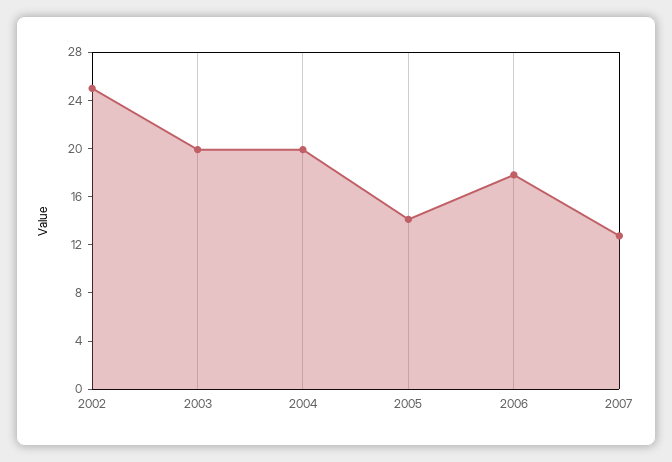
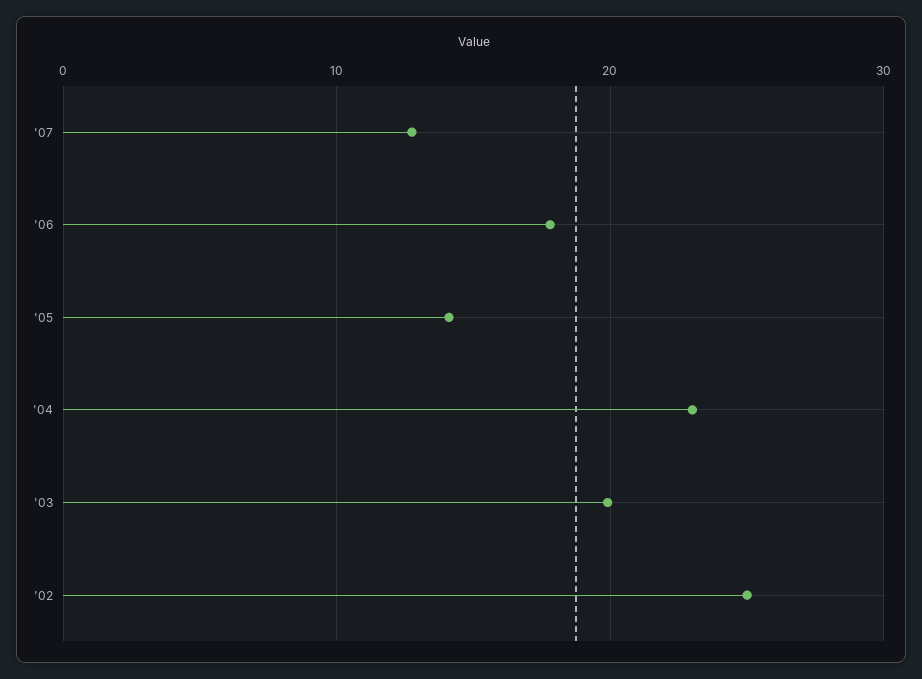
  {
    "2002": 25,
    "2003": 20,
-   "2004": 20,
+   "2004": 23,
    "2005": 14,
    "2006": 18,
    "2007": 13
  }

